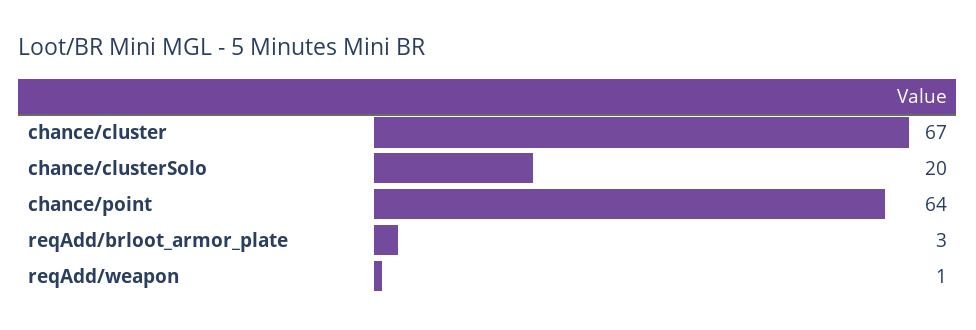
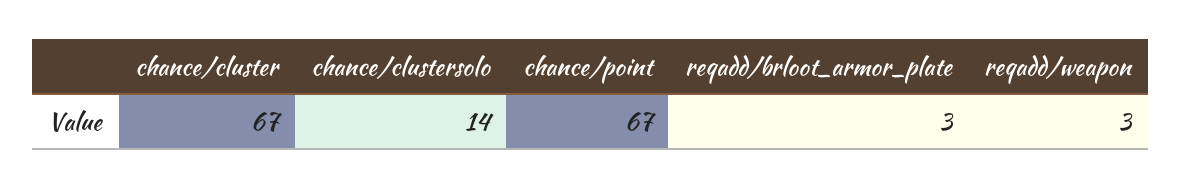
  {
    "chance/cluster": 67,
-   "chance/clusterSolo": 20,
+   "chance/clusterSolo": 14,
-   "chance/point": 64,
+   "chance/point": 67,
    "reqAdd/brloot_armor_plate": 3,
-   "reqAdd/weapon": 1
+   "reqAdd/weapon": 3
  }

